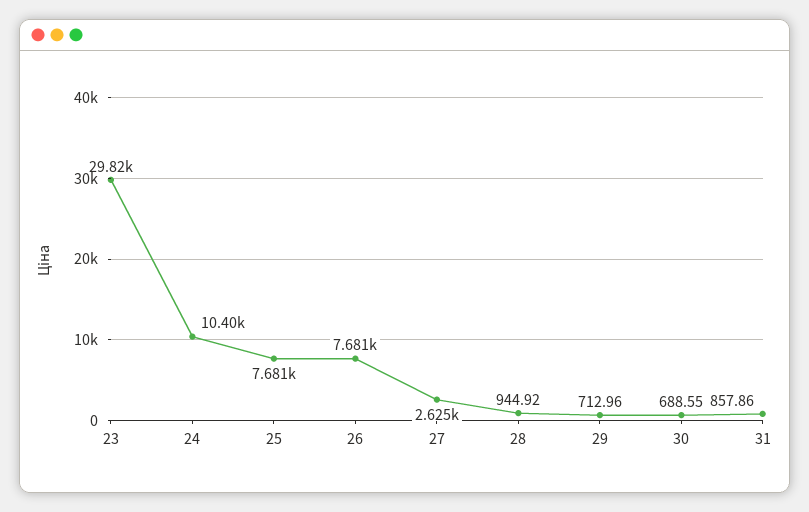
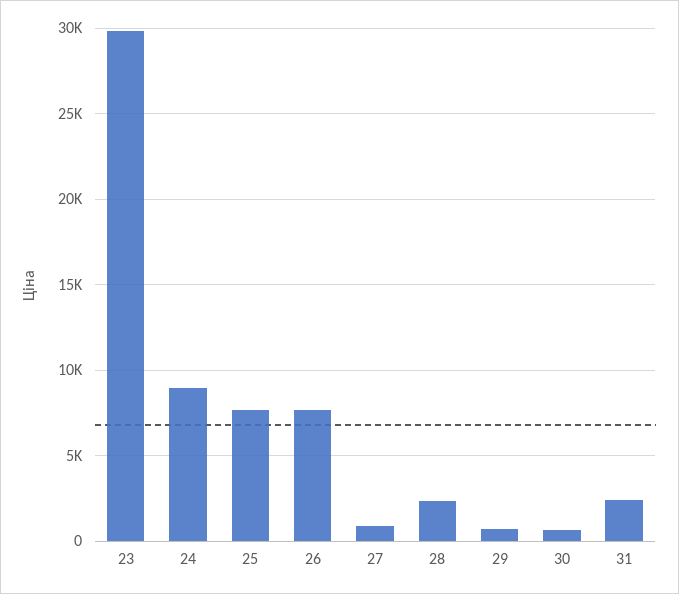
  {
    "23": 29820,
-   "24": 10400,
+   "24": 9000,
    "25": 7681,
    "26": 7681,
-   "27": 2625,
+   "27": 1000,
-   "28": 944.92,
+   "28": 2500,
    "29": 712.96,
    "30": 688.55,
-   "31": 857.86
+   "31": 2500
  }

